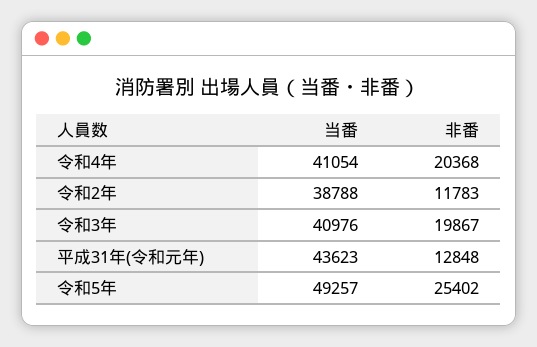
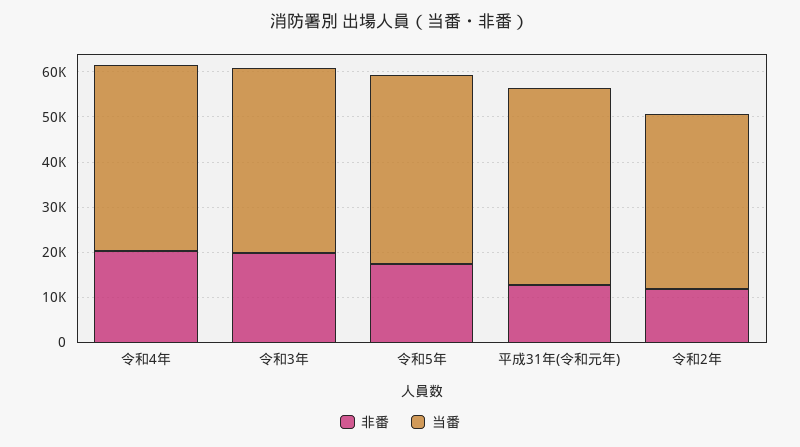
  {
    "当番": {
      "令和4年": 41054,
      "令和2年": 38788,
      "令和3年": 40976,
      "平成31年(令和元年)": 43623,
-     "令和5年": 49257
+     "令和5年": 42000
    },
    "非番": {
      "令和4年": 20368,
      "令和2年": 11783,
      "令和3年": 19867,
      "平成31年(令和元年)": 12848,
-     "令和5年": 25402
+     "令和5年": 18000
    }
  }

